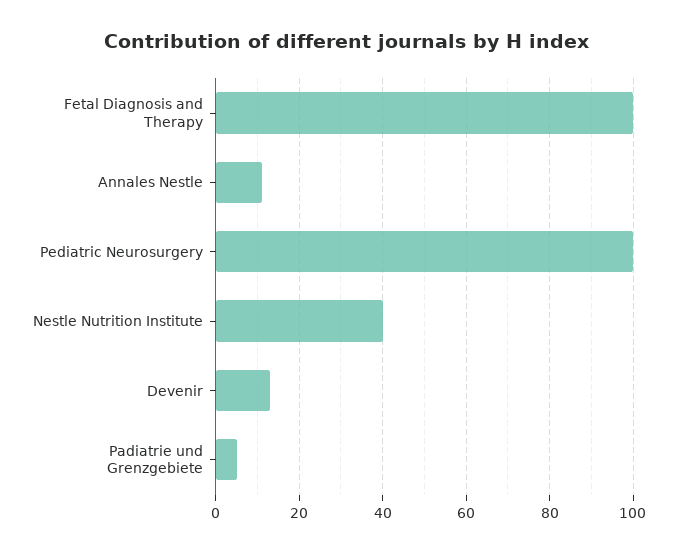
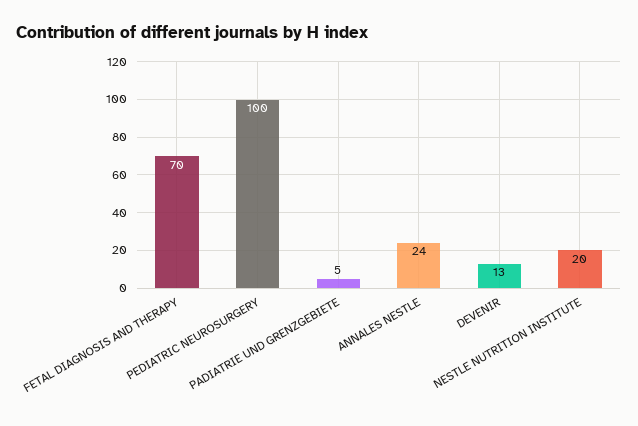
  {
-   "Fetal Diagnosis and Therapy": 100,
+   "Fetal Diagnosis and Therapy": 70,
-   "Annales Nestle": 10,
+   "Annales Nestle": 24,
    "Pediatric Neurosurgery": 100,
-   "Nestle Nutrition Institute": 40,
+   "Nestle Nutrition Institute": 20,
    "Devenir": 13,
    "Padiatrie und Grenzgebiete": 5
  }

